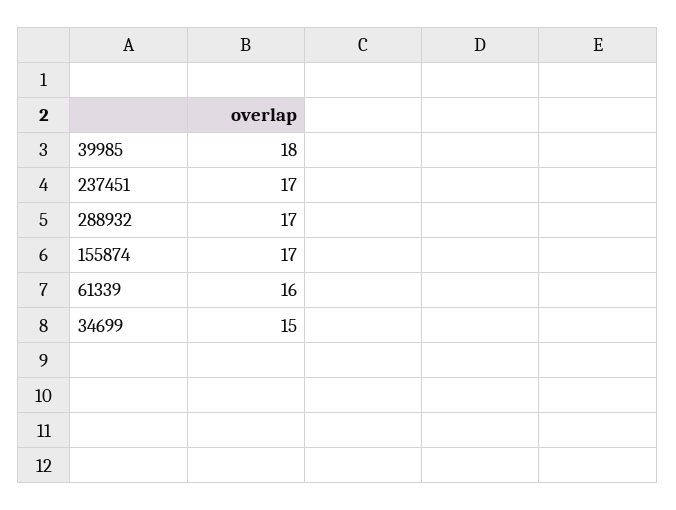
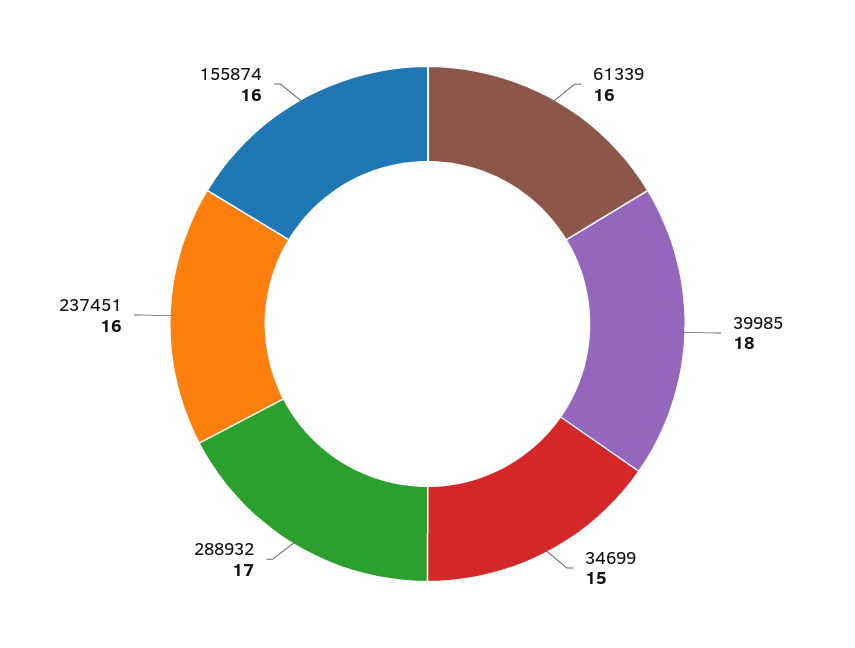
  {
    "39985": 18,
-   "237451": 17,
+   "237451": 16,
    "288932": 17,
-   "155874": 17,
+   "155874": 16,
    "61339": 16,
    "34699": 15
  }

